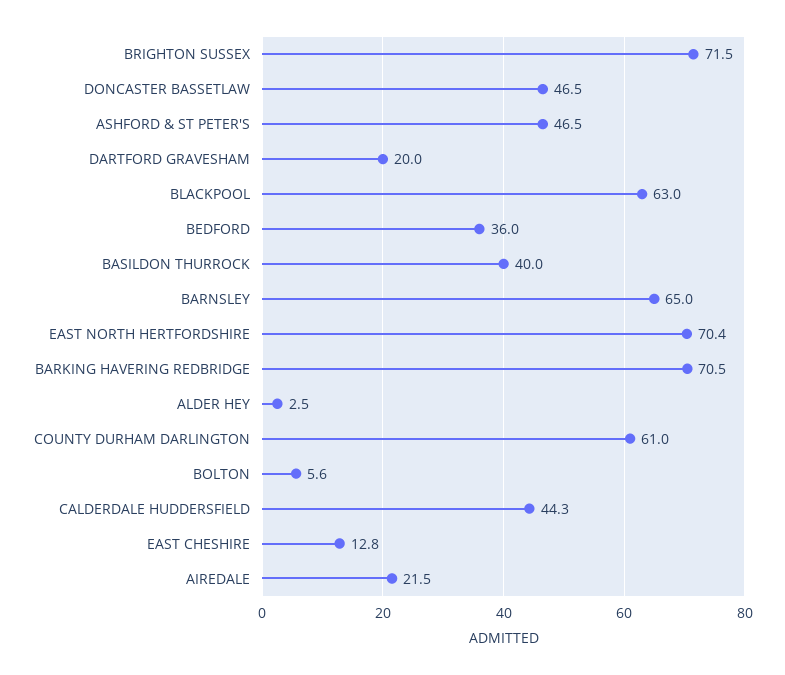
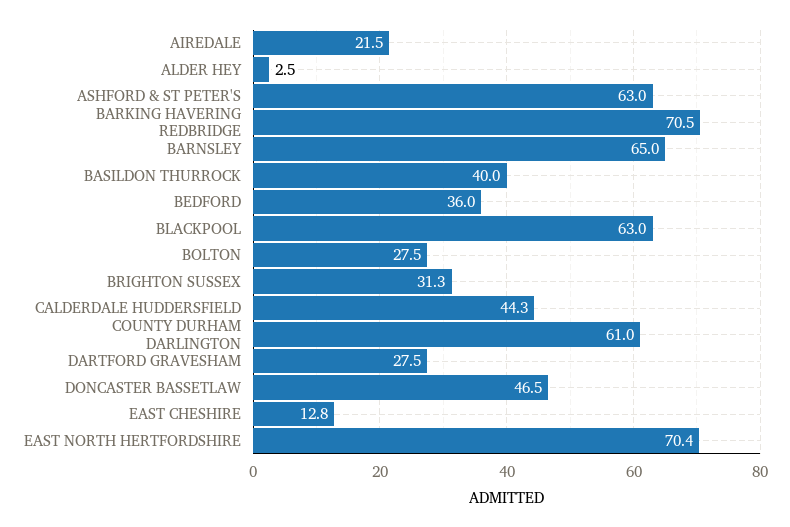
  {
-   "BRIGHTON SUSSEX": 71.5,
+   "BRIGHTON SUSSEX": 31.3,
    "DONCASTER BASSETLAW": 46.5,
-   "ASHFORD & ST PETER'S": 46.5,
+   "ASHFORD & ST PETER'S": 63,
-   "DARTFORD GRAVESHAM": 20,
+   "DARTFORD GRAVESHAM": 27.5,
    "BLACKPOOL": 63,
    "BEDFORD": 36,
    "BASILDON THURROCK": 40,
    "BARNSLEY": 65,
    "EAST NORTH HERTFORDSHIRE": 70.4,
    "BARKING HAVERING REDBRIDGE": 70.5,
    "ALDER HEY": 2.5,
    "COUNTY DURHAM DARLINGTON": 61,
-   "BOLTON": 5.6,
+   "BOLTON": 27.5,
    "CALDERDALE HUDDERSFIELD": 44.3,
    "EAST CHESHIRE": 12.8,
    "AIREDALE": 21.5
  }

